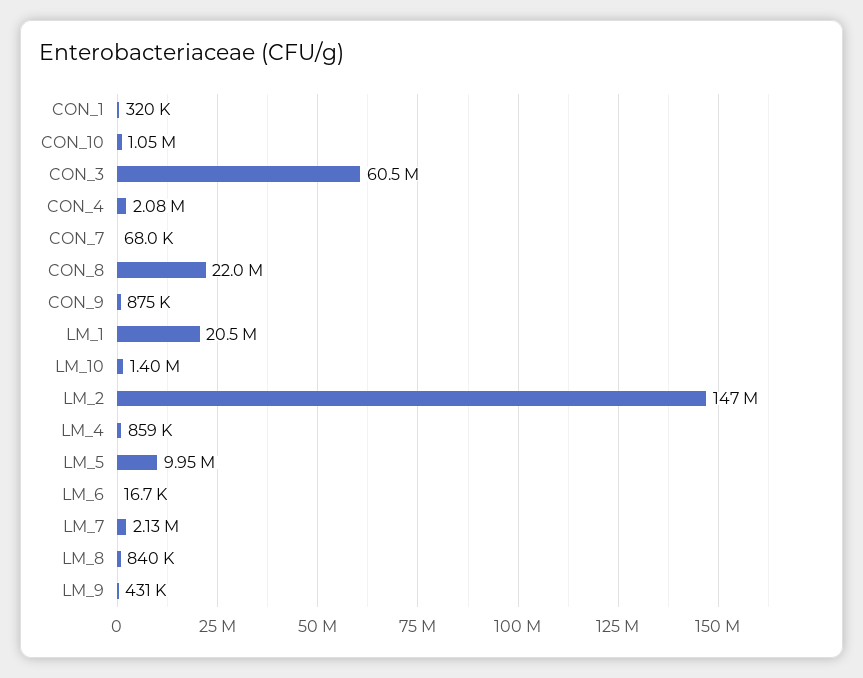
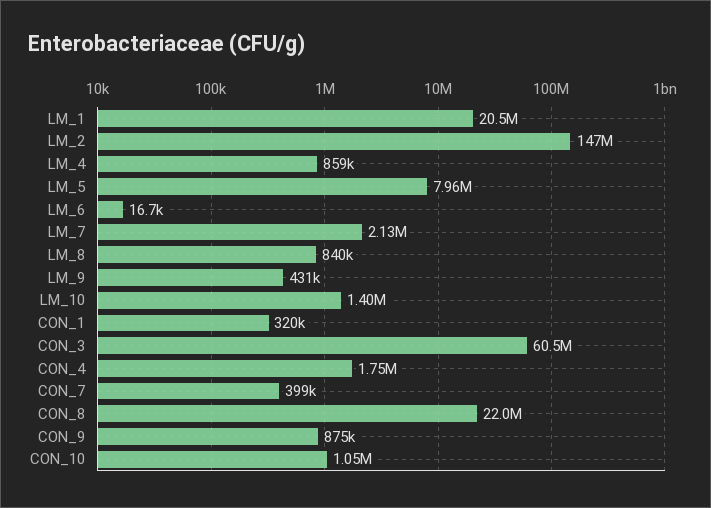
  {
    "CON_1": 320000,
    "CON_10": 1050000,
    "CON_3": 60500000,
-   "CON_4": 2080000,
+   "CON_4": 1750000,
-   "CON_7": 68000,
+   "CON_7": 399000,
    "CON_8": 22000000,
    "CON_9": 875000,
    "LM_1": 20500000,
    "LM_10": 1400000,
    "LM_2": 147000000,
    "LM_4": 859000,
-   "LM_5": 9950000,
+   "LM_5": 7960000,
    "LM_6": 16700,
    "LM_7": 2130000,
    "LM_8": 840000,
    "LM_9": 431000
  }

